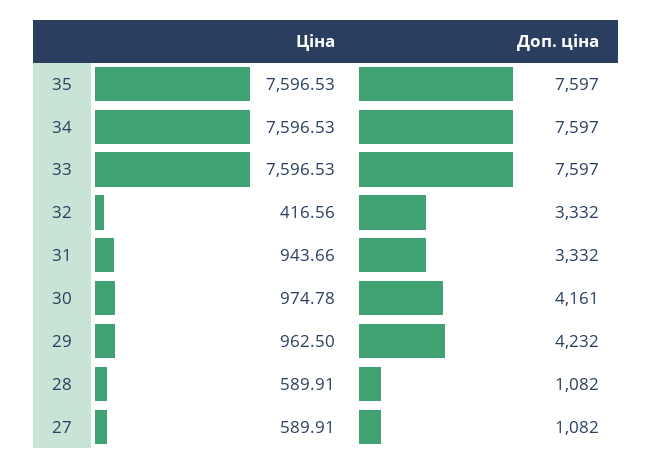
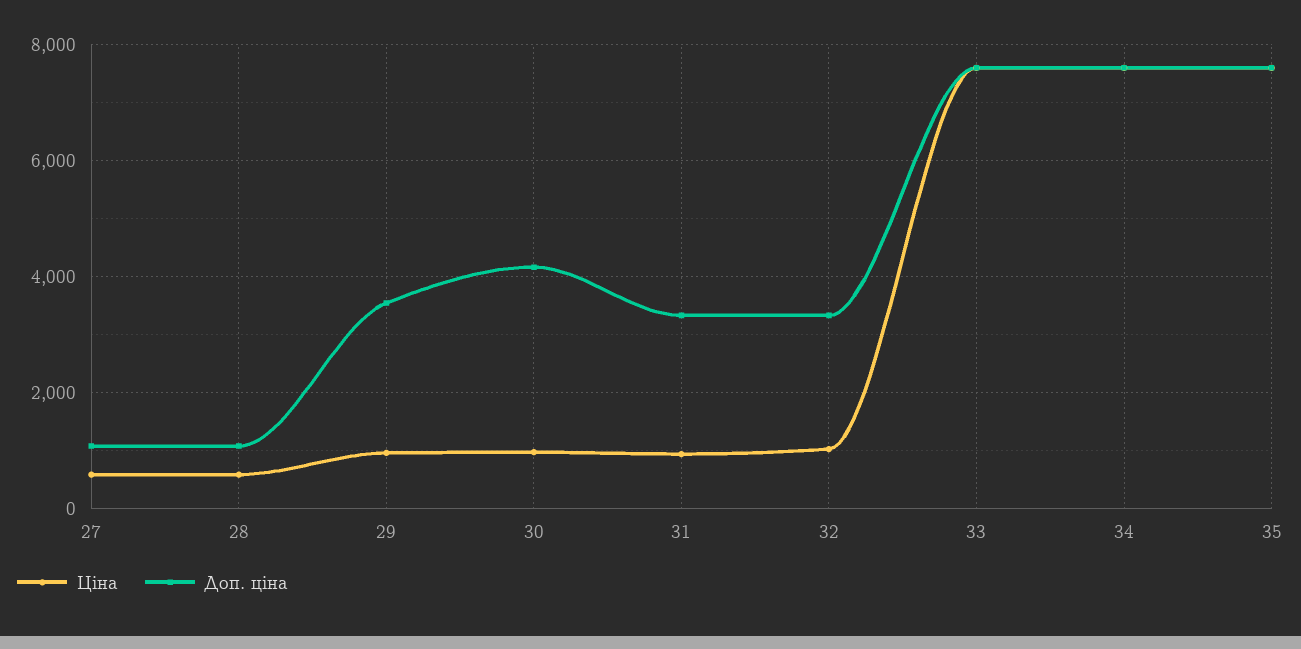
  {
    "Ціна": {
      "35": 7596.53,
      "34": 7596.53,
      "33": 7596.53,
-     "32": 416.56,
+     "32": 1000,
      "31": 943.66,
      "30": 974.78,
      "29": 962.5,
      "28": 589.91,
      "27": 589.91
    },
    "Доп. ціна": {
      "35": 7597,
      "34": 7597,
      "33": 7597,
      "32": 3332,
      "31": 3332,
      "30": 4161,
-     "29": 4232,
+     "29": 3600,
      "28": 1082,
      "27": 1082
    }
  }

